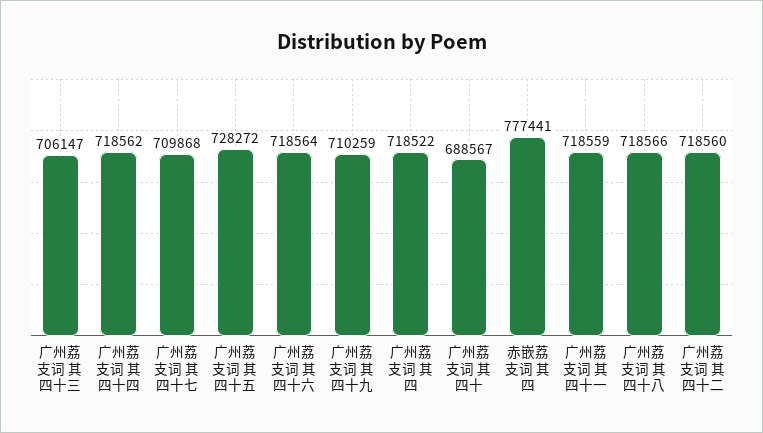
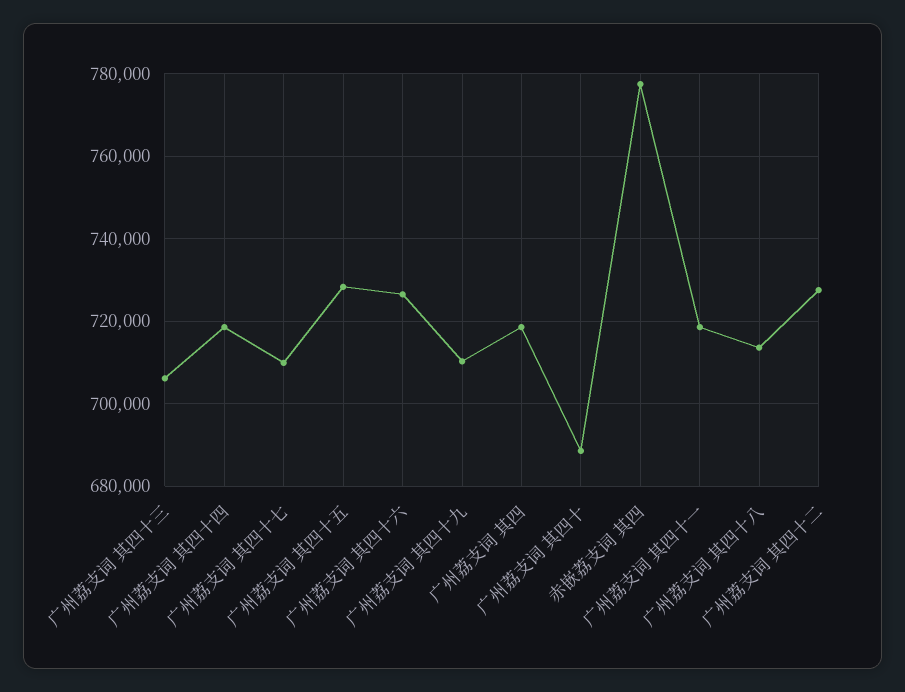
  {
    "广州荔支词 其四十三": 706147,
    "广州荔支词 其四十四": 718562,
    "广州荔支词 其四十七": 709868,
    "广州荔支词 其四十五": 728272,
-   "广州荔支词 其四十六": 718564,
+   "广州荔支词 其四十六": 726000,
    "广州荔支词 其四十九": 710259,
    "广州荔支词 其四": 718522,
    "广州荔支词 其四十": 688567,
    "赤嵌荔支词 其四": 777441,
    "广州荔支词 其四十一": 718559,
-   "广州荔支词 其四十八": 718566,
+   "广州荔支词 其四十八": 714000,
-   "广州荔支词 其四十二": 718560
+   "广州荔支词 其四十二": 728000
  }

